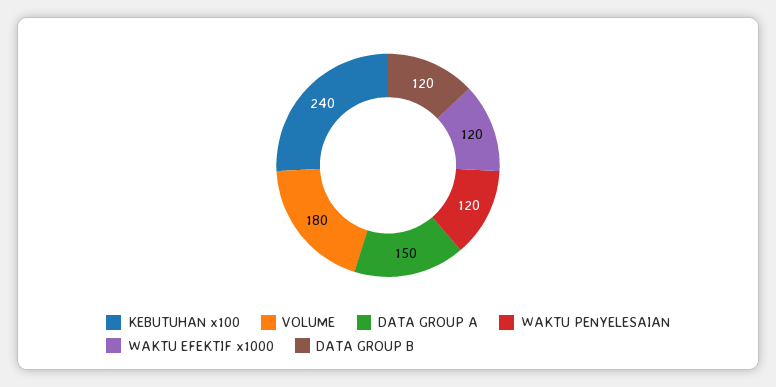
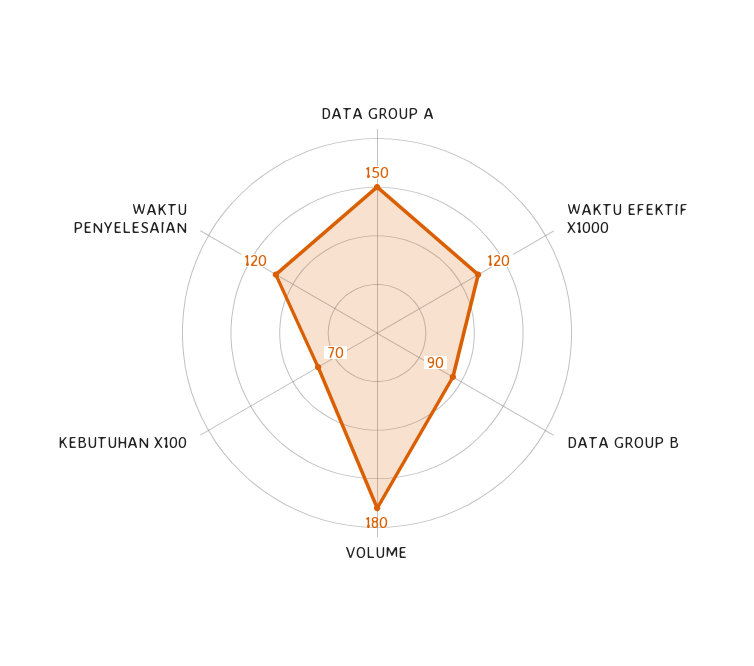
  {
-   "KEBUTUHAN x100": 240,
+   "KEBUTUHAN x100": 70,
    "VOLUME": 180,
    "DATA GROUP A": 150,
    "WAKTU PENYELESAIAN": 120,
    "WAKTU EFEKTIF x1000": 120,
-   "DATA GROUP B": 120
+   "DATA GROUP B": 90
  }

